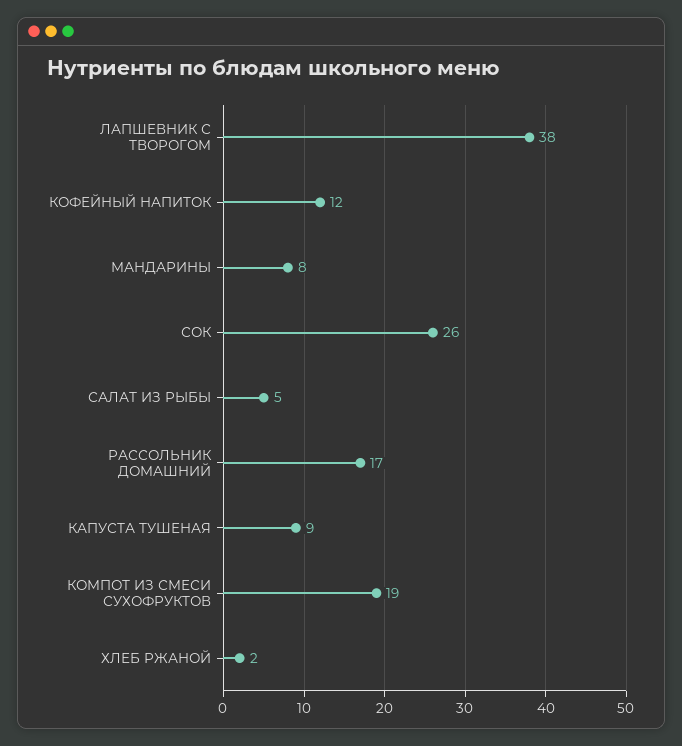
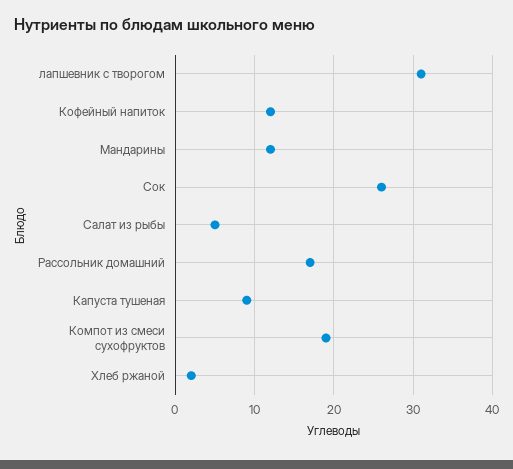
  {
-   "ЛАПШЕВНИК С ТВОРОГОМ": 38,
+   "ЛАПШЕВНИК С ТВОРОГОМ": 31,
    "КОФЕЙНЫЙ НАПИТОК": 12,
-   "МАНДАРИНЫ": 8,
+   "МАНДАРИНЫ": 12,
    "СОК": 26,
    "САЛАТ ИЗ РЫБЫ": 5,
    "РАССОЛЬНИК ДОМАШНИЙ": 17,
    "КАПУСТА ТУШЕНАЯ": 9,
    "КОМПОТ ИЗ СМЕСИ СУХОФРУКТОВ": 19,
    "ХЛЕБ РЖАНОЙ": 2
  }

